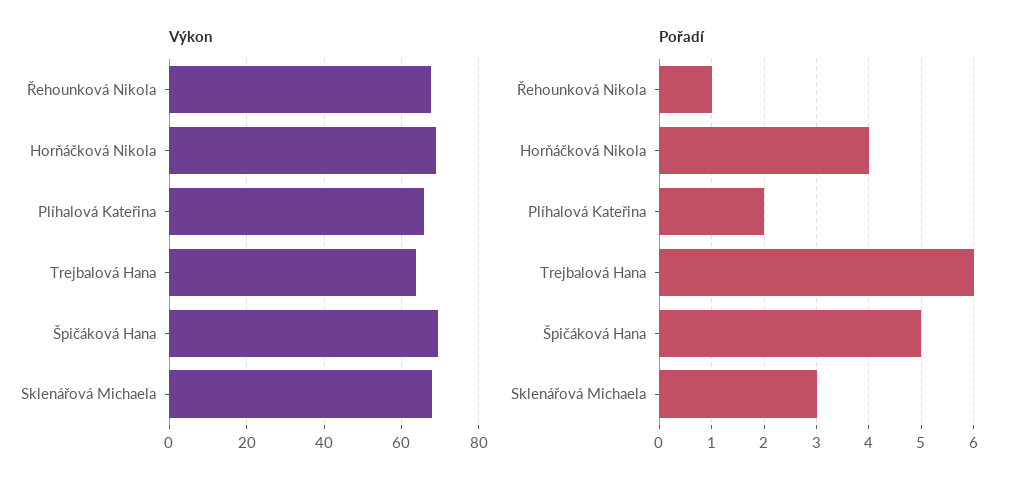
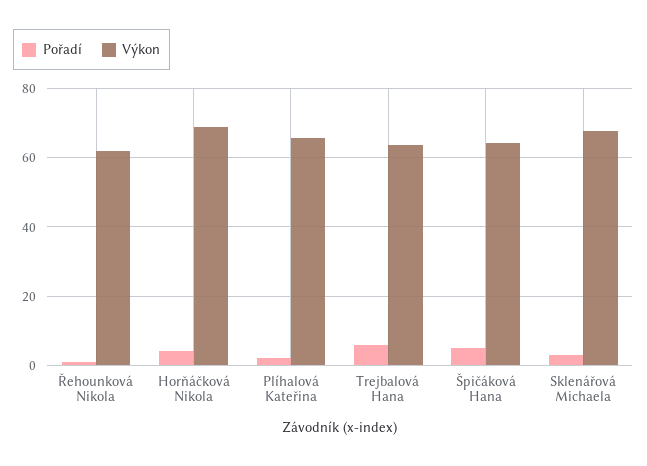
  {
    "Výkon": {
-     "Řehounková Nikola": 68,
+     "Řehounková Nikola": 62,
      "Horňáčková Nikola": 68,
      "Plíhalová Kateřina": 66,
      "Trejbalová Hana": 64,
-     "Špičáková Hana": 70,
+     "Špičáková Hana": 64,
      "Sklenářová Michaela": 68
    },
    "Pořadí": {
      "Řehounková Nikola": 1,
      "Horňáčková Nikola": 4,
      "Plíhalová Kateřina": 2,
      "Trejbalová Hana": 6,
      "Špičáková Hana": 5,
      "Sklenářová Michaela": 3
    }
  }

